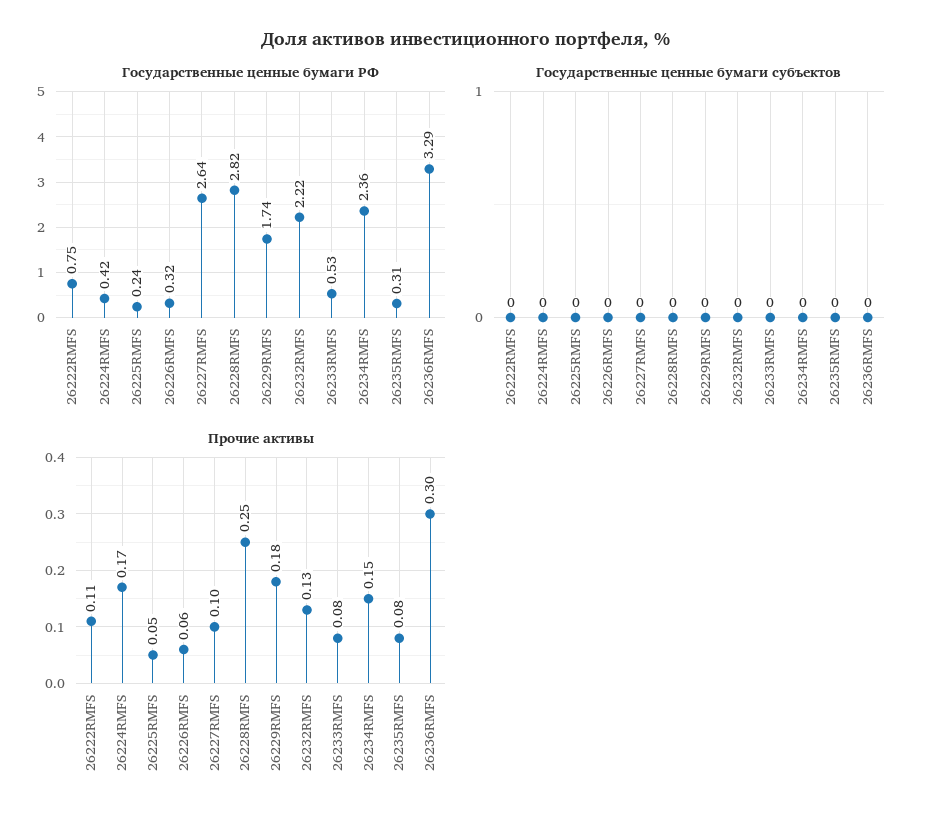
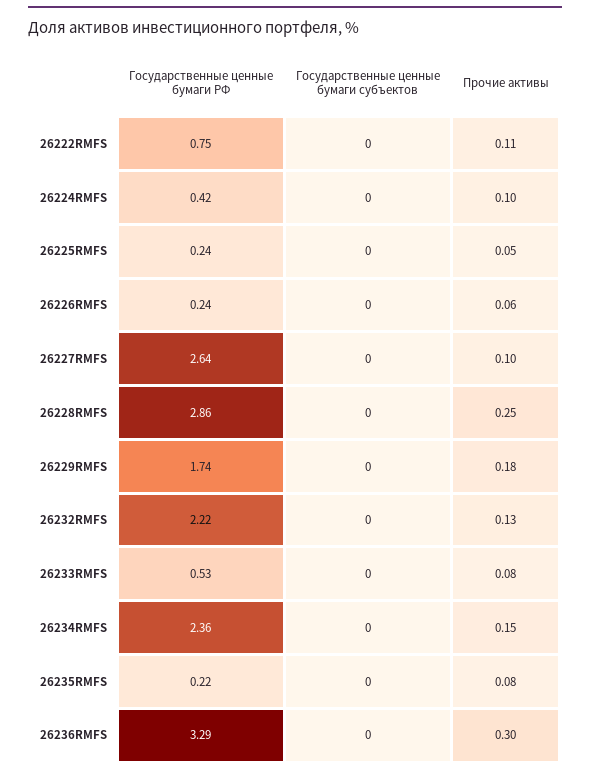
  {
    "Государственные ценные бумаги РФ": {
      "26222RMFS": 0.75,
      "26224RMFS": 0.42,
      "26225RMFS": 0.24,
-     "26226RMFS": 0.32,
+     "26226RMFS": 0.24,
      "26227RMFS": 2.64,
-     "26228RMFS": 2.82,
+     "26228RMFS": 2.86,
      "26229RMFS": 1.74,
      "26232RMFS": 2.22,
      "26233RMFS": 0.53,
      "26234RMFS": 2.36,
-     "26235RMFS": 0.31,
+     "26235RMFS": 0.22,
      "26236RMFS": 3.29
    },
    "Государственные ценные бумаги субъектов": {
      "26222RMFS": 0,
      "26224RMFS": 0,
      "26225RMFS": 0,
      "26226RMFS": 0,
      "26227RMFS": 0,
      "26228RMFS": 0,
      "26229RMFS": 0,
      "26232RMFS": 0,
      "26233RMFS": 0,
      "26234RMFS": 0,
      "26235RMFS": 0,
      "26236RMFS": 0
    },
    "Прочие активы": {
      "26222RMFS": 0.11,
-     "26224RMFS": 0.17,
+     "26224RMFS": 0.1,
      "26225RMFS": 0.05,
      "26226RMFS": 0.06,
      "26227RMFS": 0.1,
      "26228RMFS": 0.25,
      "26229RMFS": 0.18,
      "26232RMFS": 0.13,
      "26233RMFS": 0.08,
      "26234RMFS": 0.15,
      "26235RMFS": 0.08,
      "26236RMFS": 0.3
    }
  }

